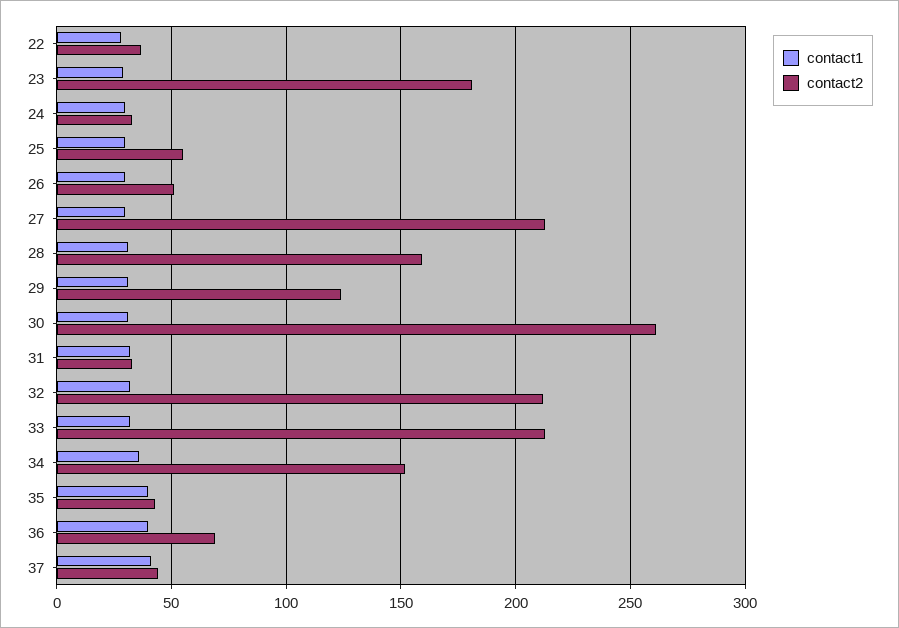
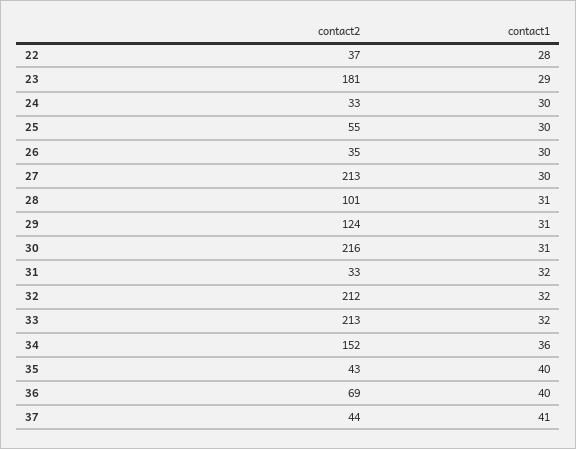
  {
    "contact1": {
      "22": 28,
      "23": 29,
      "24": 30,
      "25": 30,
      "26": 30,
      "27": 30,
      "28": 31,
      "29": 31,
      "30": 31,
      "31": 32,
      "32": 32,
      "33": 32,
      "34": 36,
      "35": 40,
      "36": 40,
      "37": 41
    },
    "contact2": {
      "22": 37,
      "23": 181,
      "24": 33,
      "25": 55,
-     "26": 50,
+     "26": 35,
      "27": 213,
-     "28": 160,
+     "28": 101,
      "29": 124,
-     "30": 260,
+     "30": 216,
      "31": 33,
      "32": 212,
      "33": 213,
      "34": 152,
      "35": 43,
      "36": 69,
      "37": 44
    }
  }

